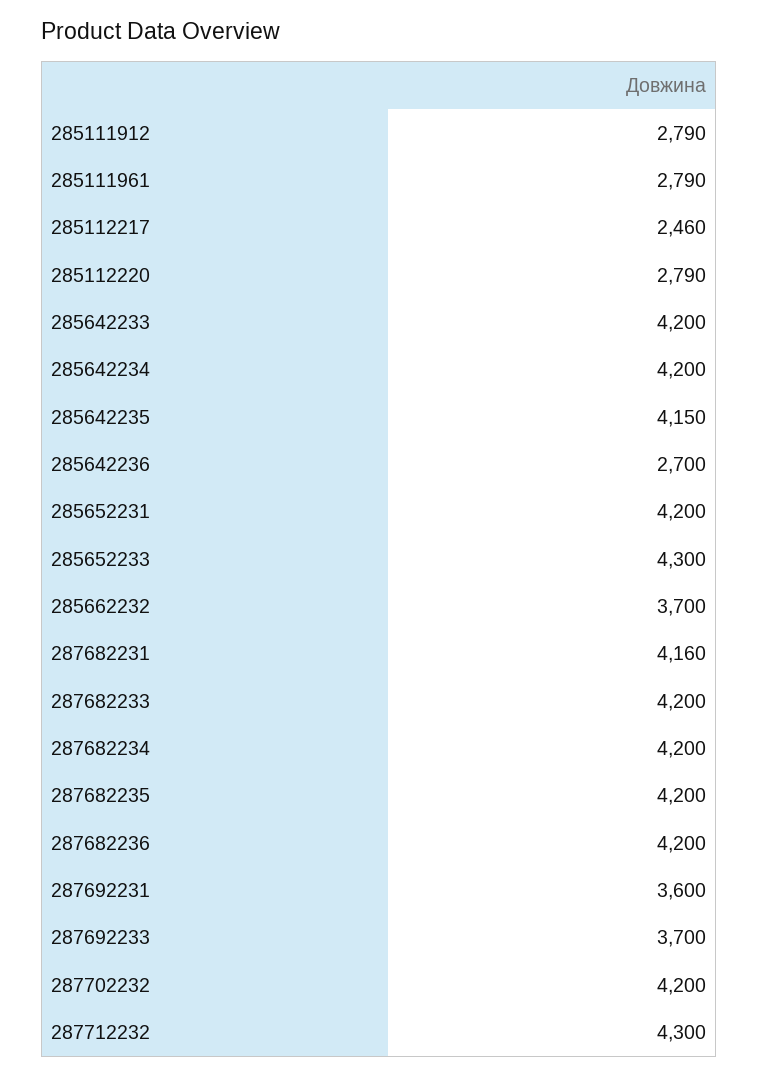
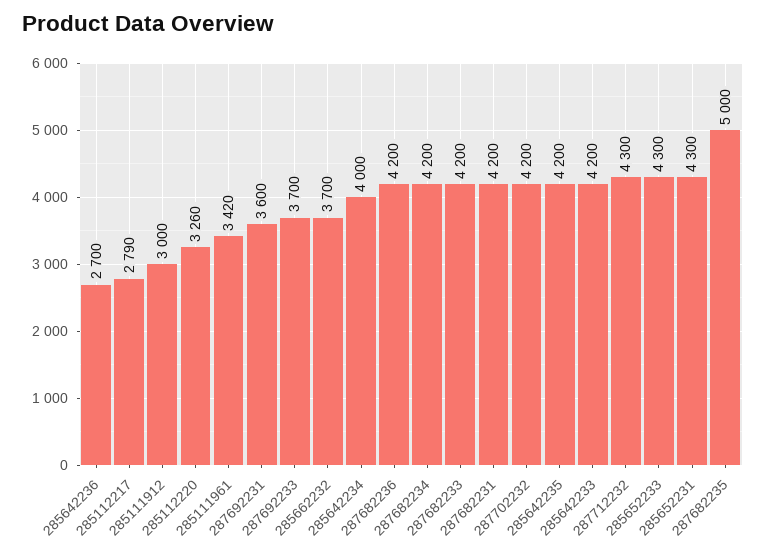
  {
-   "285111912": 2790,
+   "285111912": 3000,
-   "285111961": 2790,
+   "285111961": 3420,
-   "285112217": 2460,
+   "285112217": 2790,
-   "285112220": 2790,
+   "285112220": 3260,
    "285642233": 4200,
-   "285642234": 4200,
+   "285642234": 4000,
-   "285642235": 4150,
+   "285642235": 4200,
    "285642236": 2700,
-   "285652231": 4200,
+   "285652231": 4300,
    "285652233": 4300,
    "285662232": 3700,
-   "287682231": 4160,
+   "287682231": 4200,
    "287682233": 4200,
    "287682234": 4200,
-   "287682235": 4200,
+   "287682235": 5000,
    "287682236": 4200,
    "287692231": 3600,
    "287692233": 3700,
    "287702232": 4200,
    "287712232": 4300
  }

